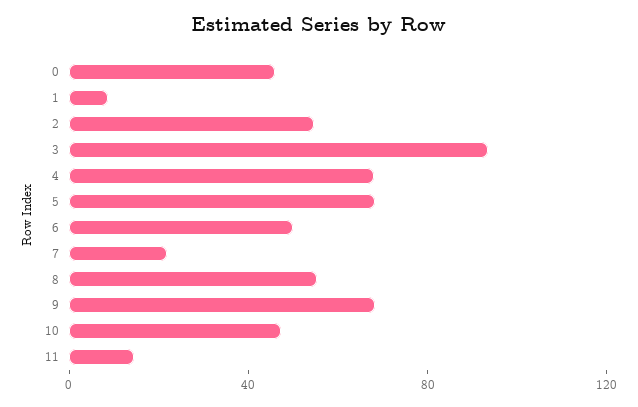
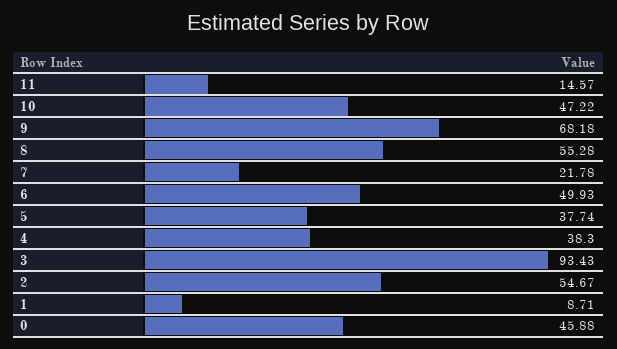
  {
    "0": 45.88,
    "1": 8.71,
    "2": 54.67,
    "3": 93.43,
-   "4": 70,
+   "4": 38.3,
-   "5": 70,
+   "5": 37.74,
    "6": 49.93,
    "7": 21.78,
    "8": 55.28,
    "9": 68.18,
    "10": 47.22,
    "11": 14.57
  }

